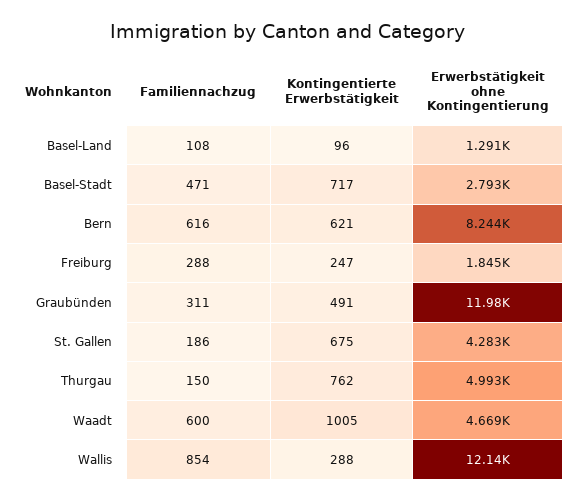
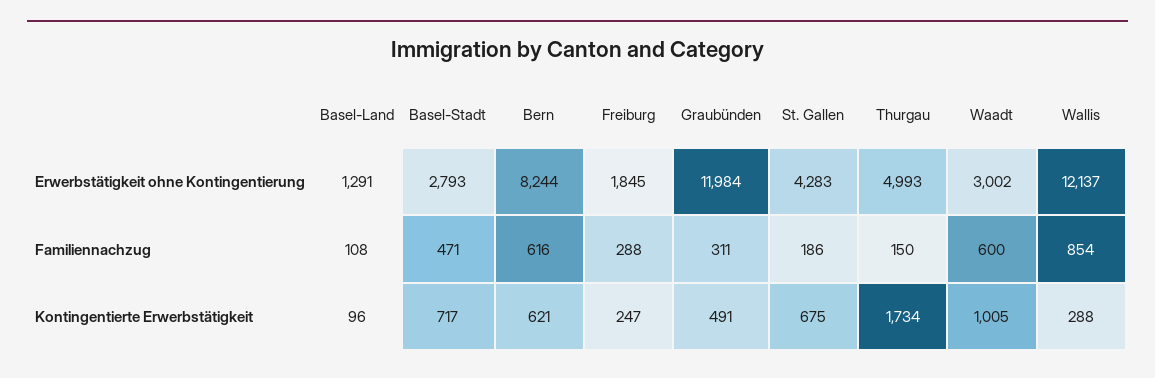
  {
    "Familiennachzug": {
      "Basel-Land": 108,
      "Basel-Stadt": 471,
      "Bern": 616,
      "Freiburg": 288,
      "Graubünden": 311,
      "St. Gallen": 186,
      "Thurgau": 150,
      "Waadt": 600,
      "Wallis": 854
    },
    "Kontingentierte Erwerbstätigkeit": {
      "Basel-Land": 96,
      "Basel-Stadt": 717,
      "Bern": 621,
      "Freiburg": 247,
      "Graubünden": 491,
      "St. Gallen": 675,
-     "Thurgau": 762,
+     "Thurgau": 1734,
      "Waadt": 1005,
      "Wallis": 288
    },
    "Erwerbstätigkeit ohne Kontingentierung": {
      "Basel-Land": 1291,
      "Basel-Stadt": 2793,
      "Bern": 8244,
      "Freiburg": 1845,
      "Graubünden": 11984,
      "St. Gallen": 4283,
      "Thurgau": 4993,
-     "Waadt": 4669,
+     "Waadt": 3002,
      "Wallis": 12137
    }
  }

